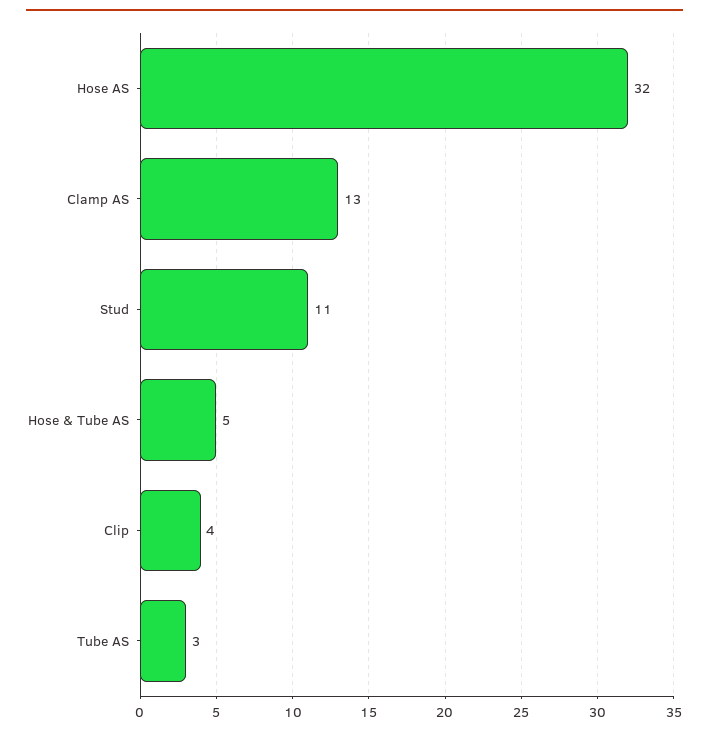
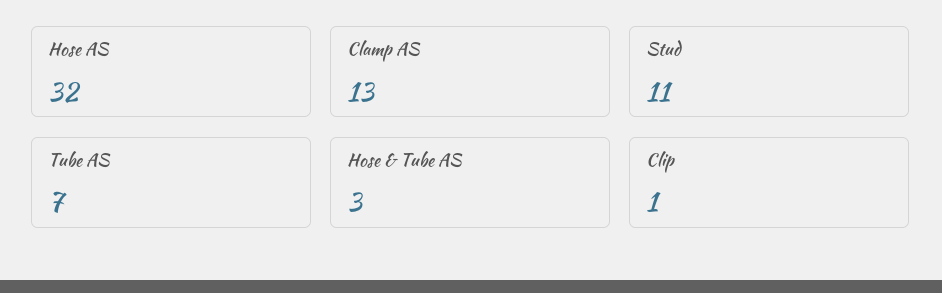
  {
    "Hose AS": 32,
    "Clamp AS": 13,
    "Stud": 11,
-   "Hose & Tube AS": 5,
+   "Hose & Tube AS": 3,
-   "Clip": 4,
+   "Clip": 1,
-   "Tube AS": 3
+   "Tube AS": 7
  }

